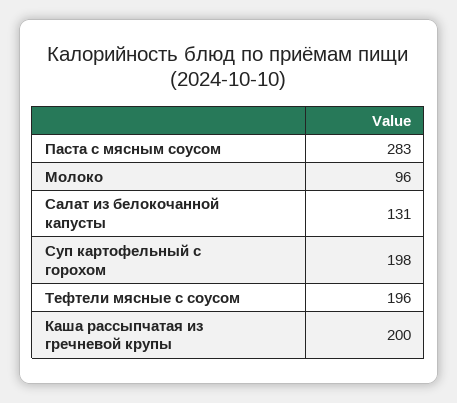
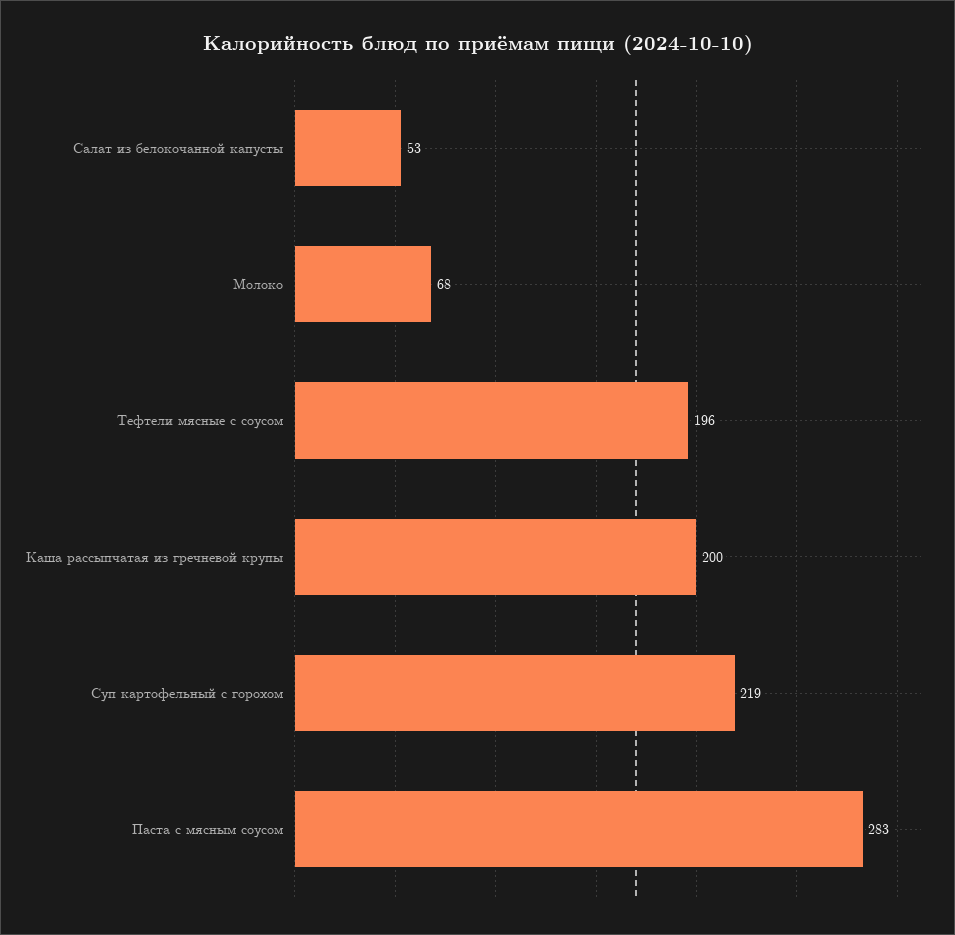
  {
    "Паста с мясным соусом": 283,
-   "Молоко": 96,
+   "Молоко": 68,
-   "Салат из белокочанной капусты": 131,
+   "Салат из белокочанной капусты": 53,
-   "Суп картофельный с горохом": 198,
+   "Суп картофельный с горохом": 219,
    "Тефтели мясные с соусом": 196,
    "Каша рассыпчатая из гречневой крупы": 200
  }

